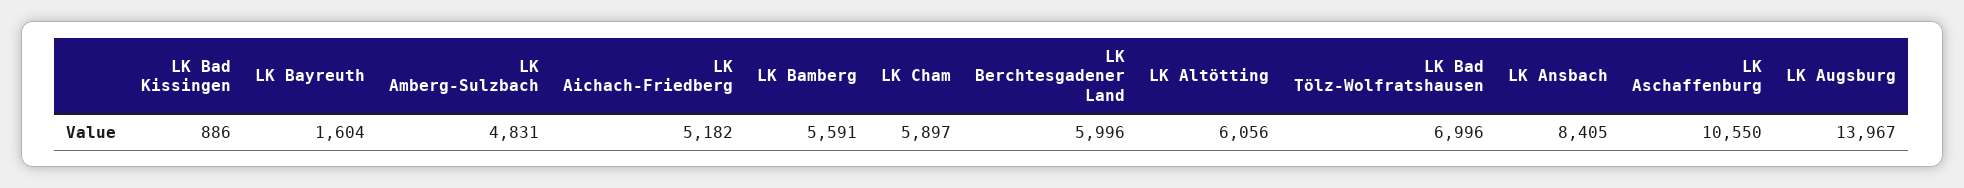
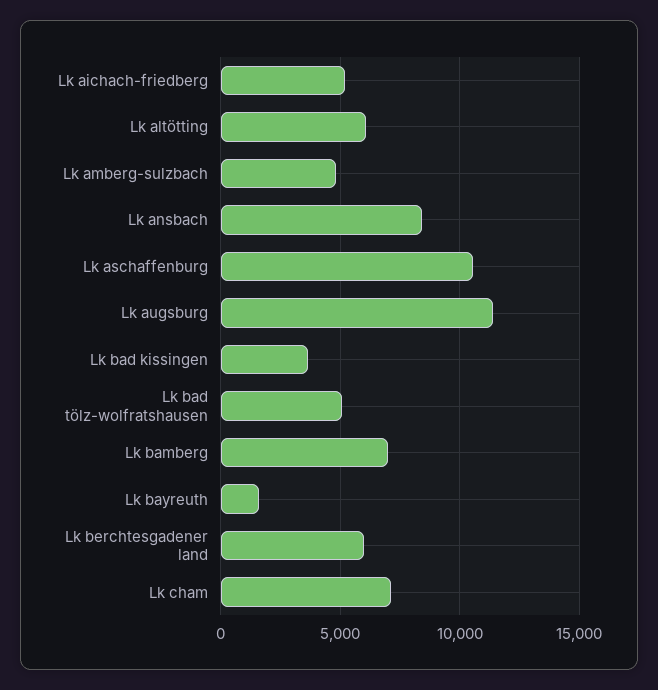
  {
-   "LK Bad Kissingen": 886,
+   "LK Bad Kissingen": 3500,
    "LK Bayreuth": 1604,
    "LK Amberg-Sulzbach": 4831,
    "LK Aichach-Friedberg": 5182,
-   "LK Bamberg": 5591,
+   "LK Bamberg": 7000,
-   "LK Cham": 5897,
+   "LK Cham": 7000,
    "LK Berchtesgadener Land": 5996,
    "LK Altötting": 6056,
-   "LK Bad Tölz-Wolfratshausen": 6996,
+   "LK Bad Tölz-Wolfratshausen": 5000,
    "LK Ansbach": 8405,
    "LK Aschaffenburg": 10550,
-   "LK Augsburg": 13967
+   "LK Augsburg": 11500
  }

